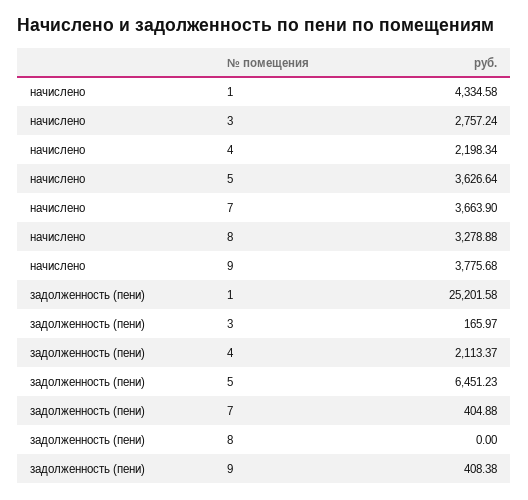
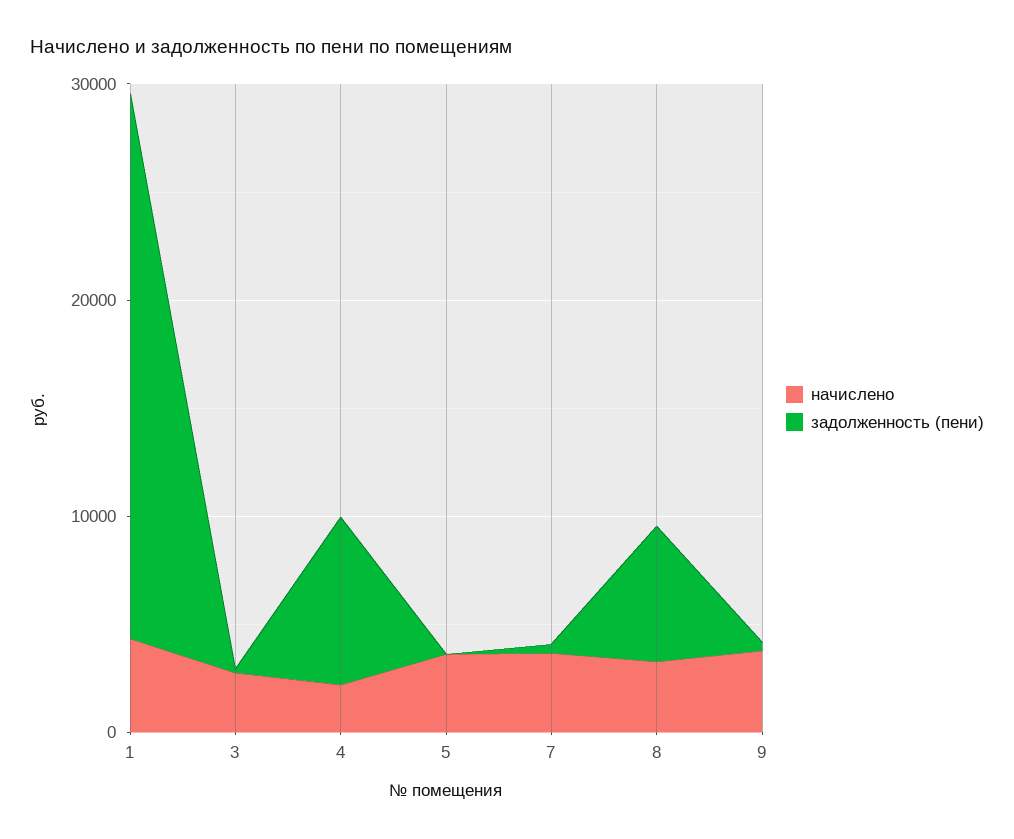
  {
    "начислено": {
      "1": 4334.58,
      "3": 2757.24,
      "4": 2198.34,
      "5": 3626.64,
      "7": 3663.9,
      "8": 3278.88,
      "9": 3775.68
    },
    "задолженность (пени)": {
      "1": 25201.58,
      "3": 165.97,
-     "4": 2113.37,
+     "4": 8000,
-     "5": 6451.23,
+     "5": 0,
      "7": 404.88,
-     "8": 0,
+     "8": 6000,
      "9": 408.38
    }
  }

